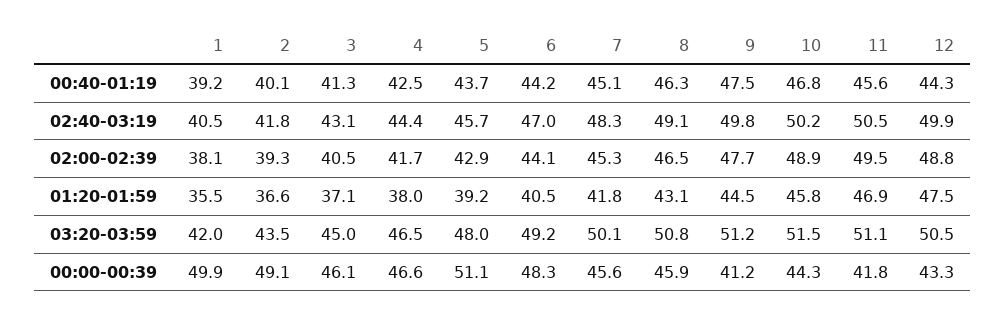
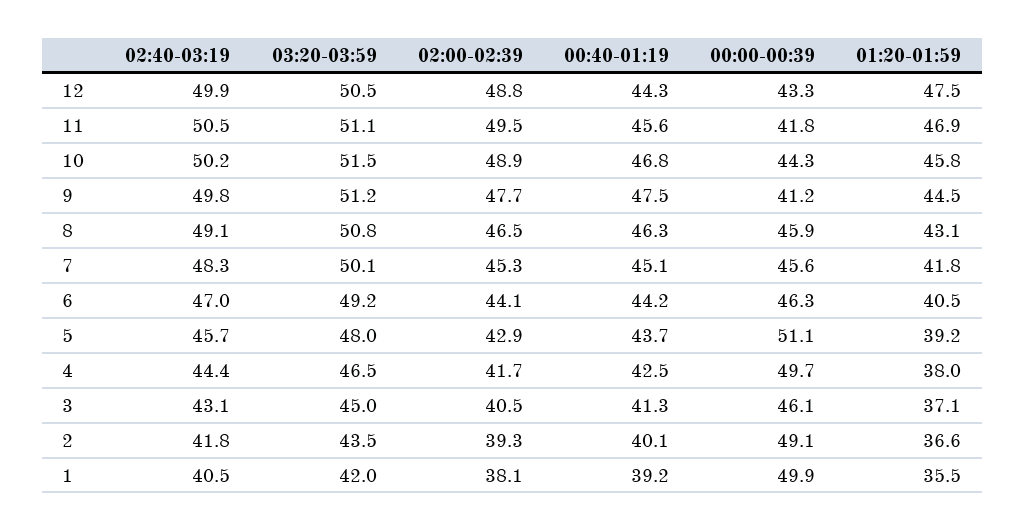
  {
    "1": {
      "00:40-01:19": 39.2,
      "02:40-03:19": 40.5,
      "02:00-02:39": 38.1,
      "01:20-01:59": 35.5,
      "03:20-03:59": 42,
      "00:00-00:39": 49.9
    },
    "2": {
      "00:40-01:19": 40.1,
      "02:40-03:19": 41.8,
      "02:00-02:39": 39.3,
      "01:20-01:59": 36.6,
      "03:20-03:59": 43.5,
      "00:00-00:39": 49.1
    },
    "3": {
      "00:40-01:19": 41.3,
      "02:40-03:19": 43.1,
      "02:00-02:39": 40.5,
      "01:20-01:59": 37.1,
      "03:20-03:59": 45,
      "00:00-00:39": 46.1
    },
    "4": {
      "00:40-01:19": 42.5,
      "02:40-03:19": 44.4,
      "02:00-02:39": 41.7,
      "01:20-01:59": 38,
      "03:20-03:59": 46.5,
-     "00:00-00:39": 46.6
+     "00:00-00:39": 49.7
    },
    "5": {
      "00:40-01:19": 43.7,
      "02:40-03:19": 45.7,
      "02:00-02:39": 42.9,
      "01:20-01:59": 39.2,
      "03:20-03:59": 48,
      "00:00-00:39": 51.1
    },
    "6": {
      "00:40-01:19": 44.2,
      "02:40-03:19": 47,
      "02:00-02:39": 44.1,
      "01:20-01:59": 40.5,
      "03:20-03:59": 49.2,
-     "00:00-00:39": 48.3
+     "00:00-00:39": 46.3
    },
    "7": {
      "00:40-01:19": 45.1,
      "02:40-03:19": 48.3,
      "02:00-02:39": 45.3,
      "01:20-01:59": 41.8,
      "03:20-03:59": 50.1,
      "00:00-00:39": 45.6
    },
    "8": {
      "00:40-01:19": 46.3,
      "02:40-03:19": 49.1,
      "02:00-02:39": 46.5,
      "01:20-01:59": 43.1,
      "03:20-03:59": 50.8,
      "00:00-00:39": 45.9
    },
    "9": {
      "00:40-01:19": 47.5,
      "02:40-03:19": 49.8,
      "02:00-02:39": 47.7,
      "01:20-01:59": 44.5,
      "03:20-03:59": 51.2,
      "00:00-00:39": 41.2
    },
    "10": {
      "00:40-01:19": 46.8,
      "02:40-03:19": 50.2,
      "02:00-02:39": 48.9,
      "01:20-01:59": 45.8,
      "03:20-03:59": 51.5,
      "00:00-00:39": 44.3
    },
    "11": {
      "00:40-01:19": 45.6,
      "02:40-03:19": 50.5,
      "02:00-02:39": 49.5,
      "01:20-01:59": 46.9,
      "03:20-03:59": 51.1,
      "00:00-00:39": 41.8
    },
    "12": {
      "00:40-01:19": 44.3,
      "02:40-03:19": 49.9,
      "02:00-02:39": 48.8,
      "01:20-01:59": 47.5,
      "03:20-03:59": 50.5,
      "00:00-00:39": 43.3
    }
  }

